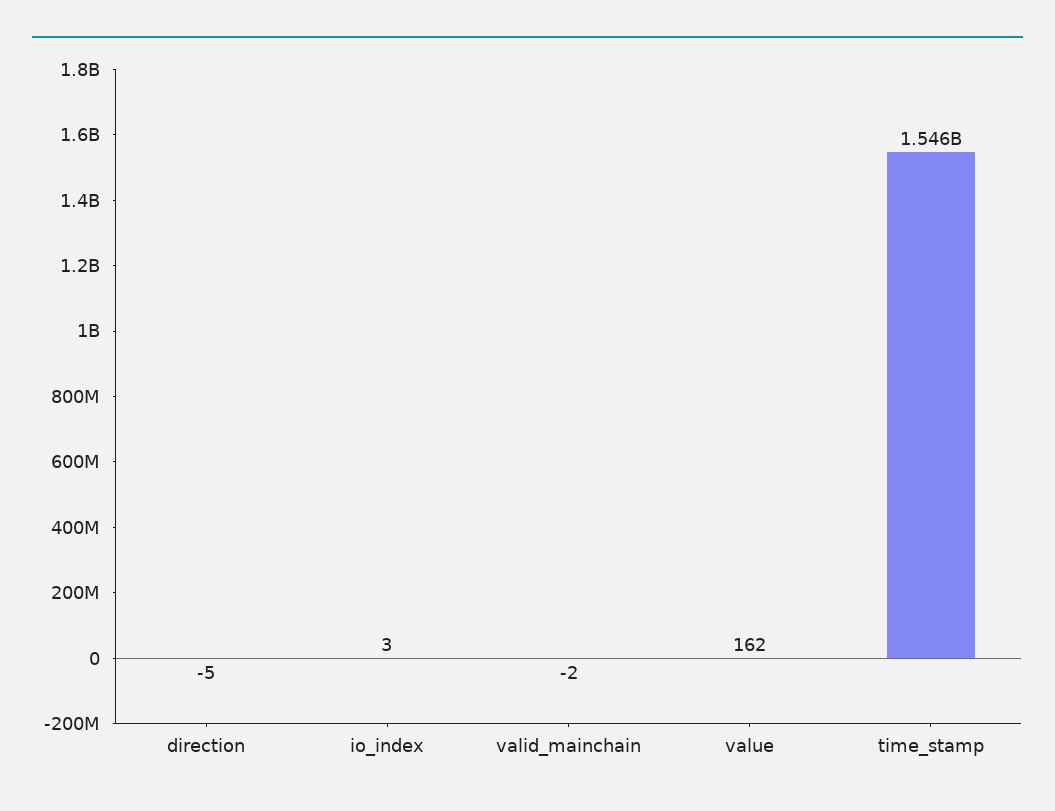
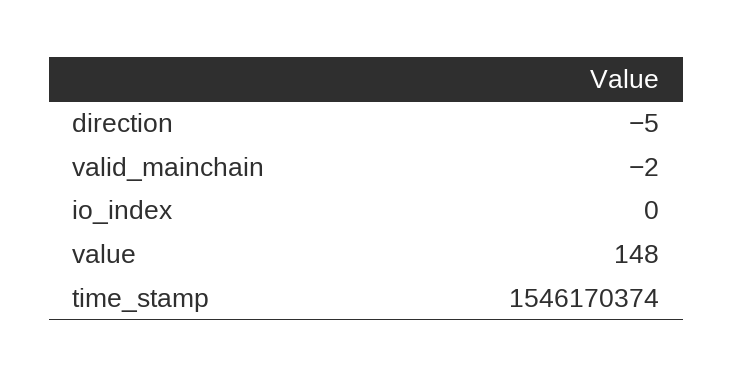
  {
    "direction": -5,
-   "io_index": 3,
+   "io_index": 0,
    "valid_mainchain": -2,
-   "value": 162,
+   "value": 148,
    "time_stamp": 1546170374
  }

